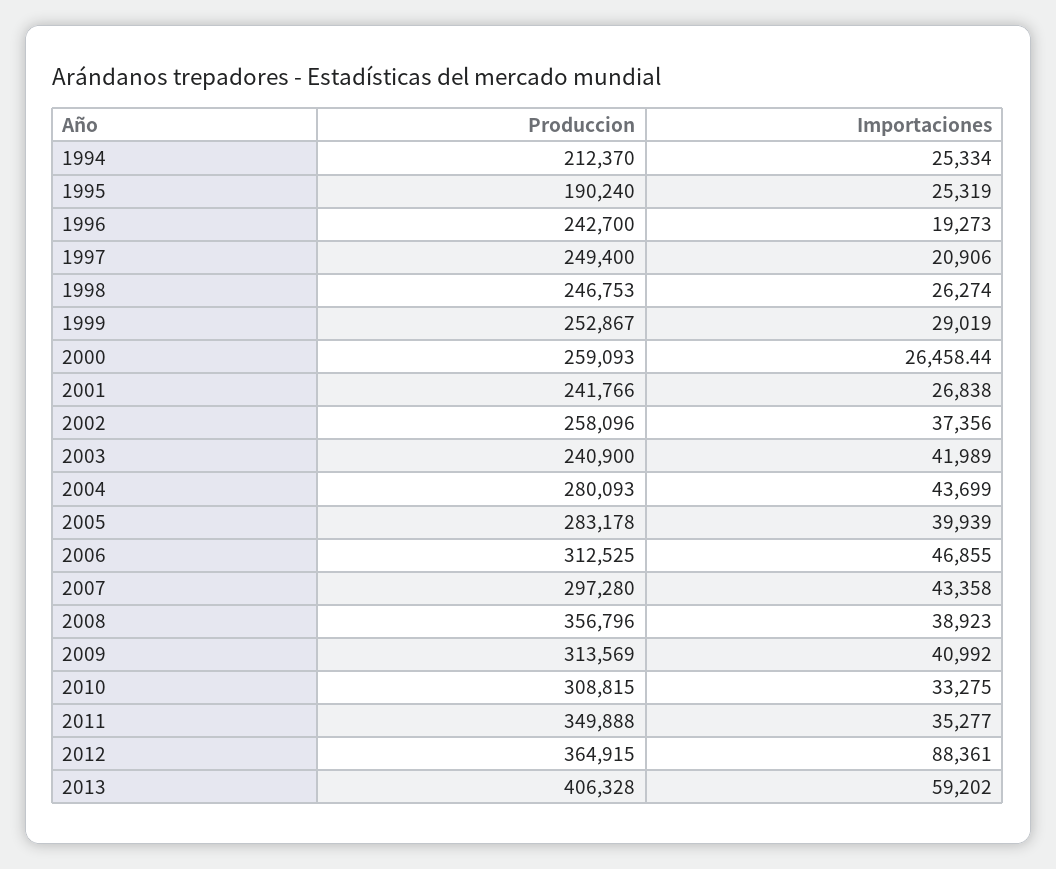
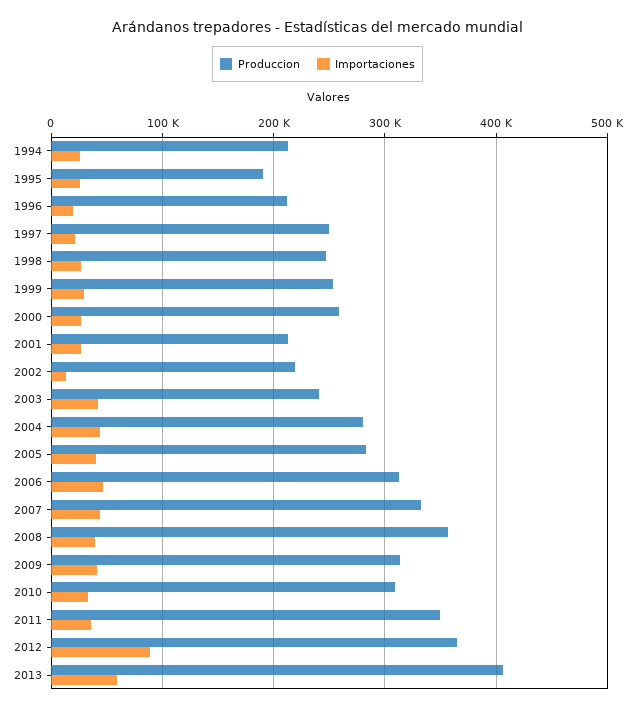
  {
    "Produccion": {
      "1994": 212370,
      "1995": 190240,
-     "1996": 242700,
+     "1996": 210000,
      "1997": 249400,
      "1998": 246753,
      "1999": 252867,
      "2000": 259093,
-     "2001": 241766,
+     "2001": 210000,
-     "2002": 258096,
+     "2002": 220000,
      "2003": 240900,
      "2004": 280093,
      "2005": 283178,
      "2006": 312525,
-     "2007": 297280,
+     "2007": 330000,
      "2008": 356796,
      "2009": 313569,
      "2010": 308815,
      "2011": 349888,
      "2012": 364915,
      "2013": 406328
    },
    "Importaciones": {
      "1994": 25334,
      "1995": 25319,
      "1996": 19273,
      "1997": 20906,
      "1998": 26274,
      "1999": 29019,
      "2000": 26458.44,
      "2001": 26838,
-     "2002": 37356,
+     "2002": 10000,
      "2003": 41989,
      "2004": 43699,
      "2005": 39939,
      "2006": 46855,
      "2007": 43358,
      "2008": 38923,
      "2009": 40992,
      "2010": 33275,
      "2011": 35277,
      "2012": 88361,
      "2013": 59202
    }
  }

